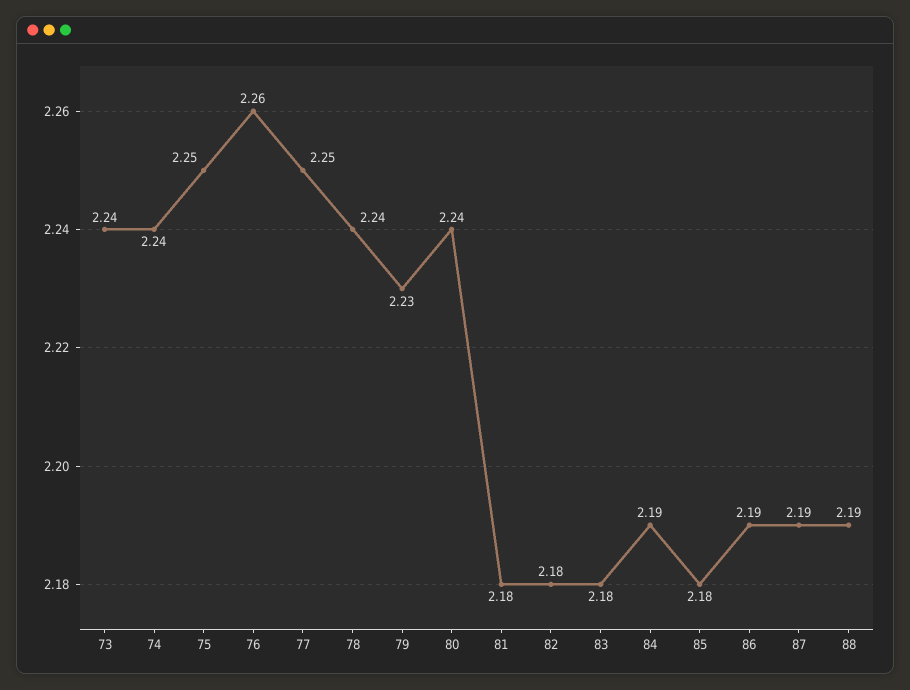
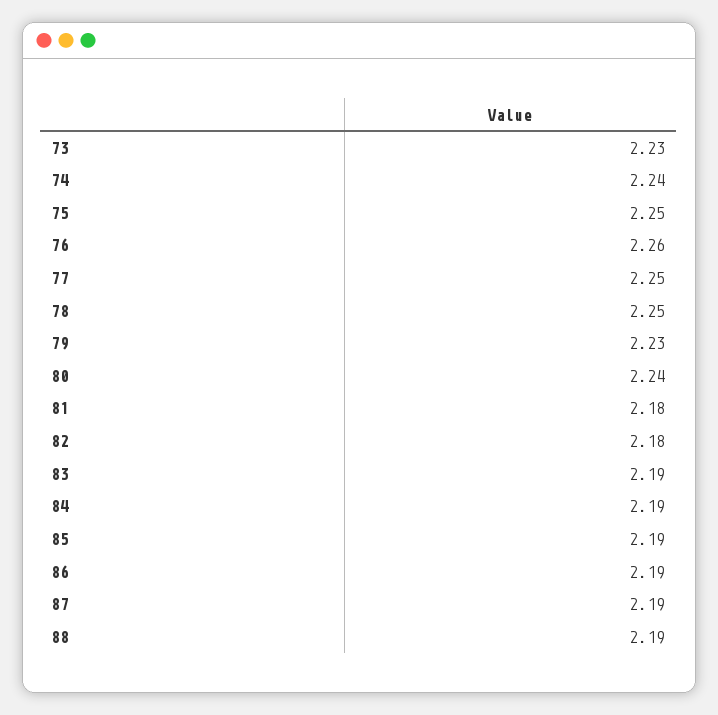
  {
-   "73": 2.24,
+   "73": 2.23,
    "74": 2.24,
    "75": 2.25,
    "76": 2.26,
    "77": 2.25,
-   "78": 2.24,
+   "78": 2.25,
    "79": 2.23,
    "80": 2.24,
    "81": 2.18,
    "82": 2.18,
-   "83": 2.18,
+   "83": 2.19,
    "84": 2.19,
-   "85": 2.18,
+   "85": 2.19,
    "86": 2.19,
    "87": 2.19,
    "88": 2.19
  }

